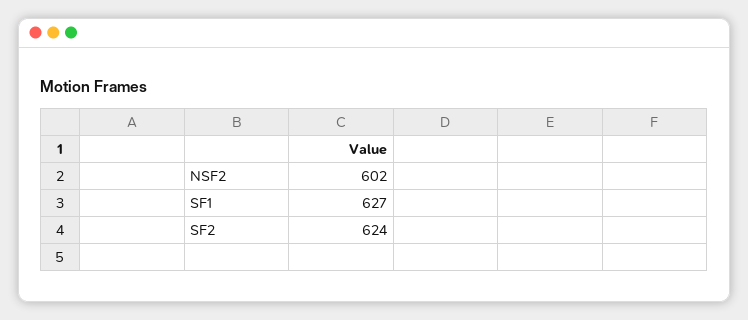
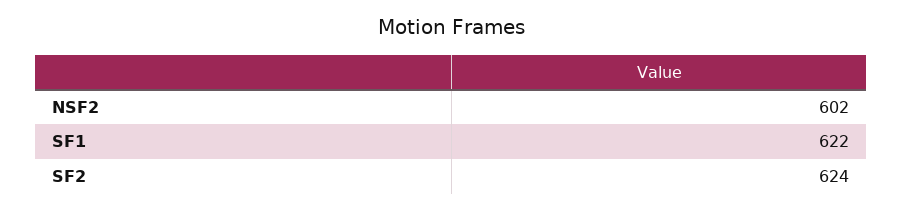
  {
    "NSF2": 602,
-   "SF1": 627,
+   "SF1": 622,
    "SF2": 624
  }

